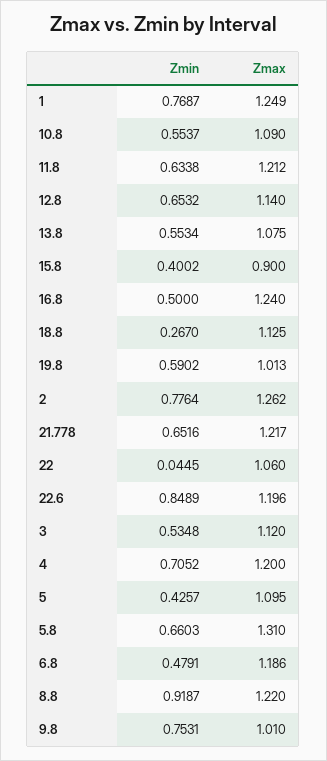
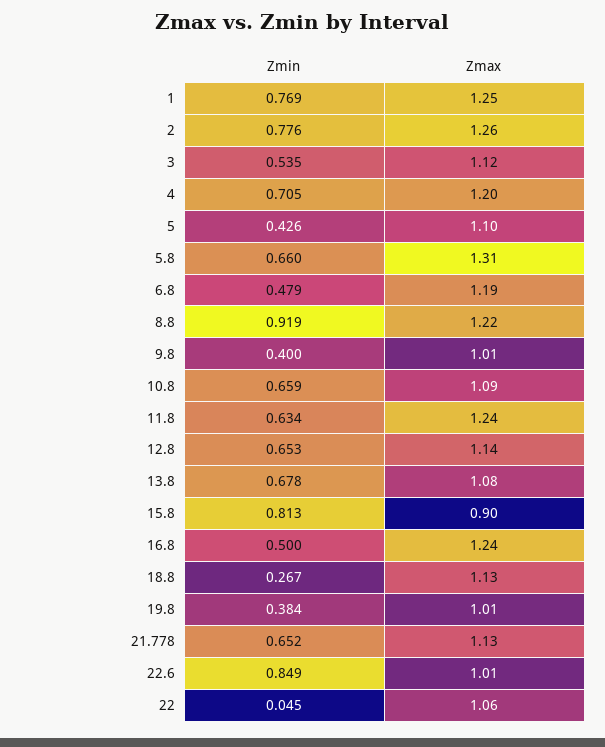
  {
    "Zmin": {
      "1": 0.7687,
-     "10.8": 0.5537,
+     "10.8": 0.659,
      "11.8": 0.6338,
      "12.8": 0.6532,
-     "13.8": 0.5534,
+     "13.8": 0.678,
-     "15.8": 0.4002,
+     "15.8": 0.813,
      "16.8": 0.5,
      "18.8": 0.267,
-     "19.8": 0.5902,
+     "19.8": 0.384,
      "2": 0.7764,
      "21.778": 0.6516,
      "22": 0.0445,
      "22.6": 0.8489,
      "3": 0.5348,
      "4": 0.7052,
      "5": 0.4257,
      "5.8": 0.6603,
      "6.8": 0.4791,
      "8.8": 0.9187,
-     "9.8": 0.7531
+     "9.8": 0.4
    },
    "Zmax": {
      "1": 1.249,
      "10.8": 1.09,
-     "11.8": 1.212,
+     "11.8": 1.24,
      "12.8": 1.14,
      "13.8": 1.075,
      "15.8": 0.9,
      "16.8": 1.24,
      "18.8": 1.125,
      "19.8": 1.013,
      "2": 1.262,
-     "21.778": 1.217,
+     "21.778": 1.13,
      "22": 1.06,
-     "22.6": 1.196,
+     "22.6": 1.01,
      "3": 1.12,
      "4": 1.2,
      "5": 1.095,
      "5.8": 1.31,
      "6.8": 1.186,
      "8.8": 1.22,
      "9.8": 1.01
    }
  }

